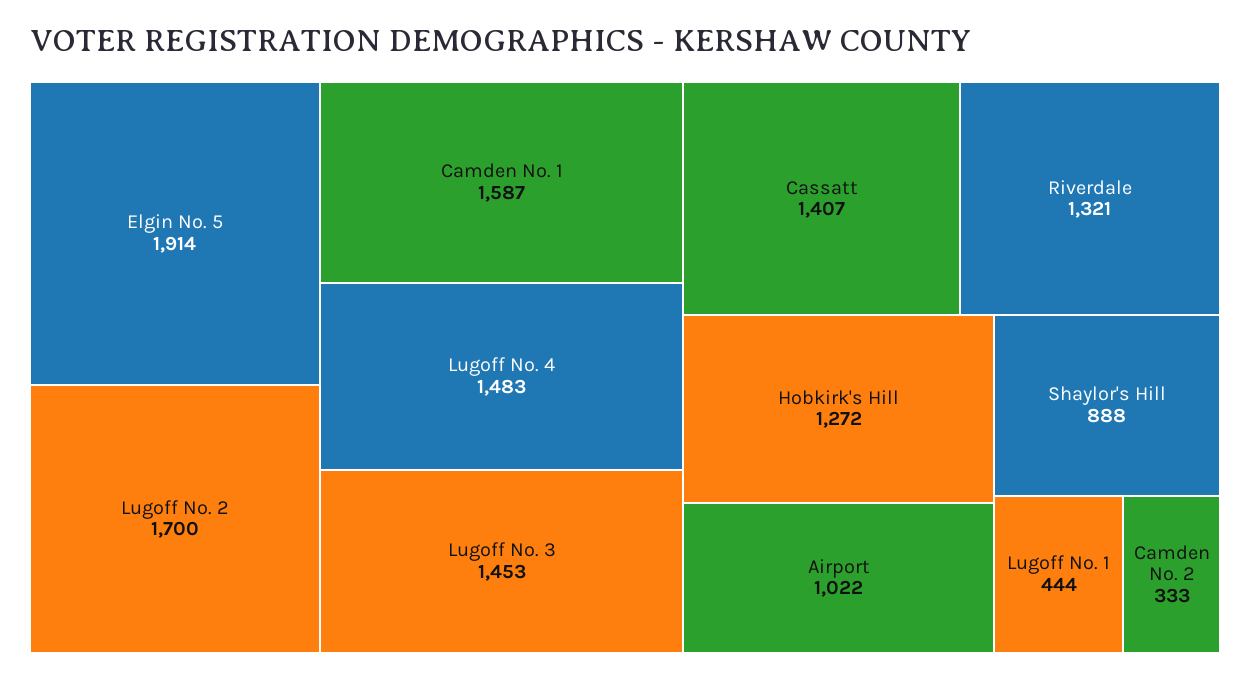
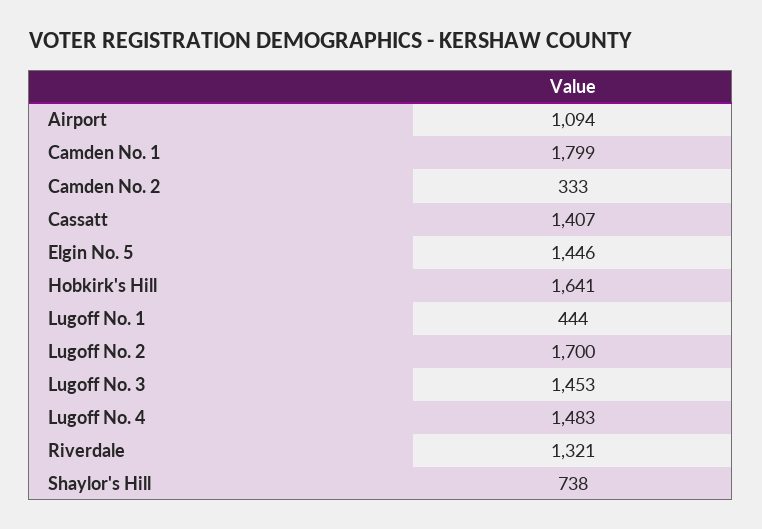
  {
-   "Elgin No. 5": 1914,
+   "Elgin No. 5": 1446,
    "Lugoff No. 2": 1700,
-   "Camden No. 1": 1587,
+   "Camden No. 1": 1799,
    "Lugoff No. 4": 1483,
    "Lugoff No. 3": 1453,
    "Cassatt": 1407,
    "Riverdale": 1321,
-   "Hobkirk's Hill": 1272,
+   "Hobkirk's Hill": 1641,
-   "Airport": 1022,
+   "Airport": 1094,
-   "Shaylor's Hill": 888,
+   "Shaylor's Hill": 738,
    "Lugoff No. 1": 444,
    "Camden No. 2": 333
  }

